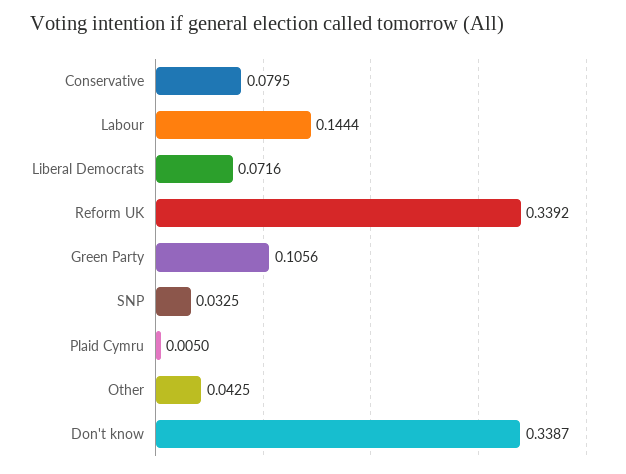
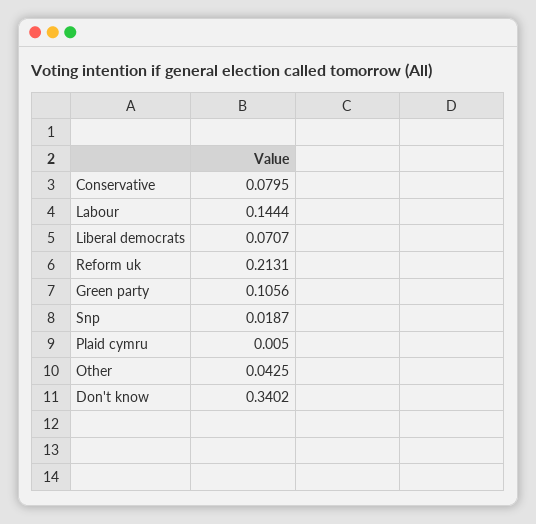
  {
    "Conservative": 0.0795,
    "Labour": 0.1444,
-   "Liberal Democrats": 0.0716,
+   "Liberal Democrats": 0.0707,
-   "Reform UK": 0.3392,
+   "Reform UK": 0.2131,
    "Green Party": 0.1056,
-   "SNP": 0.0325,
+   "SNP": 0.0187,
    "Plaid Cymru": 0.005,
    "Other": 0.0425,
-   "Don't know": 0.3387
+   "Don't know": 0.3402
  }

